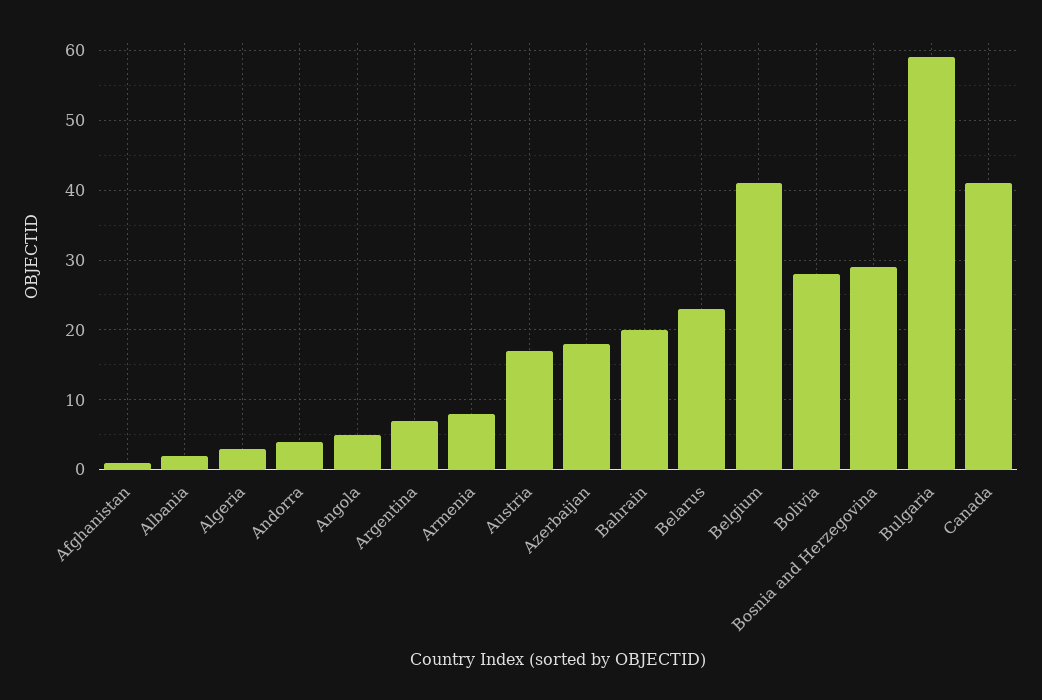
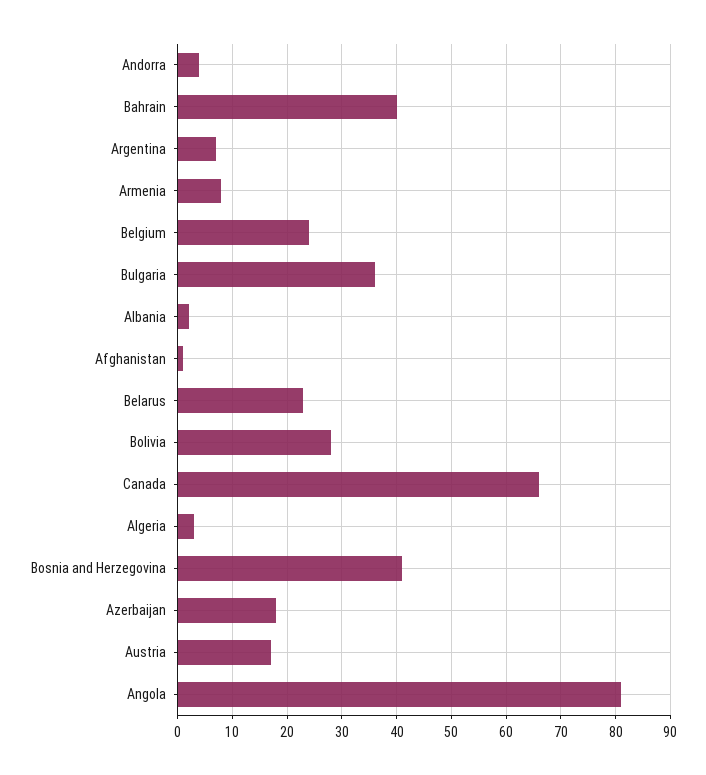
  {
    "Afghanistan": 1,
    "Albania": 2,
    "Algeria": 3,
    "Andorra": 4,
-   "Angola": 5,
+   "Angola": 80,
    "Argentina": 7,
    "Armenia": 8,
    "Austria": 17,
    "Azerbaijan": 18,
-   "Bahrain": 20,
+   "Bahrain": 40,
    "Belarus": 23,
-   "Belgium": 41,
+   "Belgium": 25,
    "Bolivia": 28,
-   "Bosnia and Herzegovina": 29,
+   "Bosnia and Herzegovina": 40,
-   "Bulgaria": 59,
+   "Bulgaria": 35,
-   "Canada": 41
+   "Canada": 65
  }

